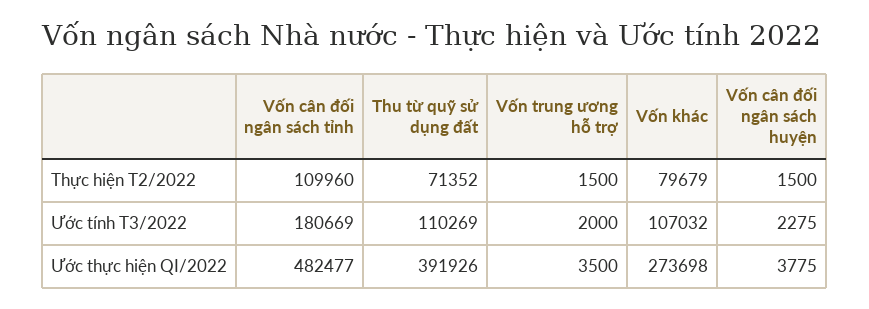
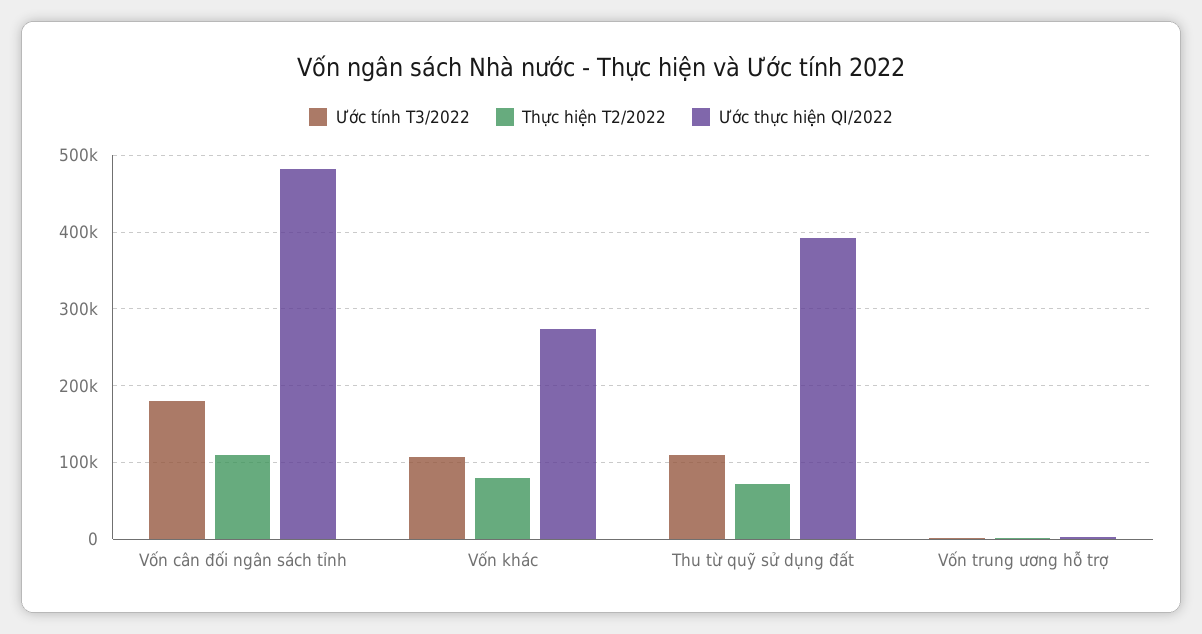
  {
    "Thực hiện T2/2022": {
      "Vốn cân đối ngân sách tỉnh": 109960,
      "Thu từ quỹ sử dụng đất": 71352,
      "Vốn trung ương hỗ trợ": 1500,
-     "Vốn khác": 79679,
+     "Vốn khác": 79679
-     "Vốn cân đối ngân sách huyện": 1500
    },
    "Ước tính T3/2022": {
      "Vốn cân đối ngân sách tỉnh": 180669,
      "Thu từ quỹ sử dụng đất": 110269,
      "Vốn trung ương hỗ trợ": 2000,
-     "Vốn khác": 107032,
+     "Vốn khác": 107032
-     "Vốn cân đối ngân sách huyện": 2275
    },
    "Ước thực hiện QI/2022": {
      "Vốn cân đối ngân sách tỉnh": 482477,
      "Thu từ quỹ sử dụng đất": 391926,
      "Vốn trung ương hỗ trợ": 3500,
-     "Vốn khác": 273698,
+     "Vốn khác": 273698
-     "Vốn cân đối ngân sách huyện": 3775
    }
  }

